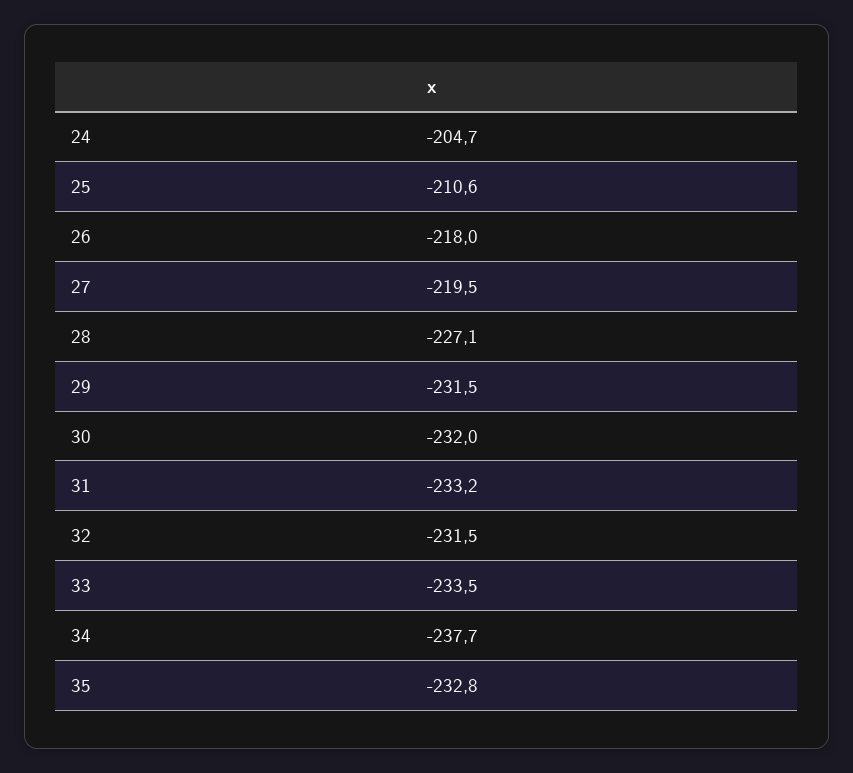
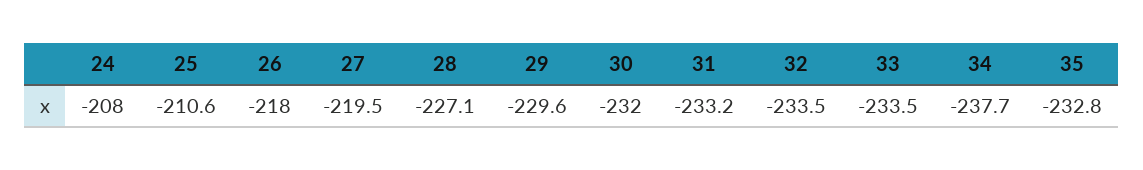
  {
-   "24": -204.7,
+   "24": -208,
    "25": -210.6,
    "26": -218,
    "27": -219.5,
    "28": -227.1,
-   "29": -231.5,
+   "29": -229.6,
    "30": -232,
    "31": -233.2,
-   "32": -231.5,
+   "32": -233.5,
    "33": -233.5,
    "34": -237.7,
    "35": -232.8
  }

